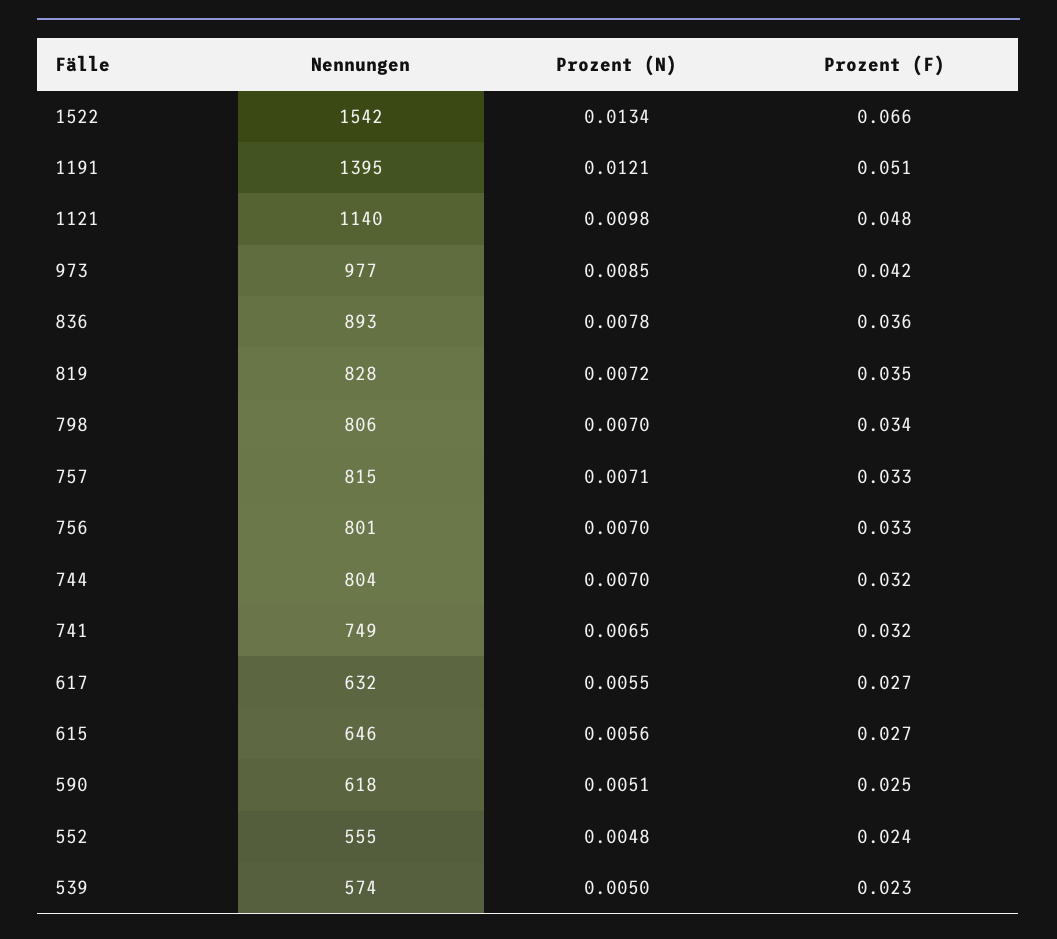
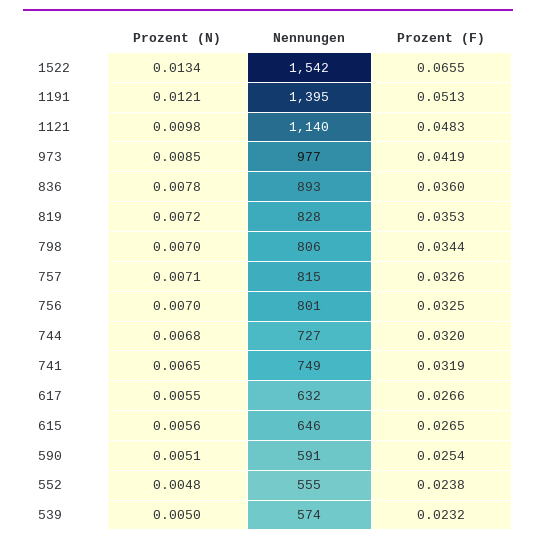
  {
    "Nennungen": {
      "1522": 1542,
      "1191": 1395,
      "1121": 1140,
      "973": 977,
      "836": 893,
      "819": 828,
      "798": 806,
      "757": 815,
      "756": 801,
-     "744": 804,
+     "744": 727,
      "741": 749,
      "617": 632,
      "615": 646,
-     "590": 618,
+     "590": 591,
      "552": 555,
      "539": 574
    },
    "Prozent (N)": {
      "1522": 0.0134,
      "1191": 0.0121,
      "1121": 0.0098,
      "973": 0.0085,
      "836": 0.0078,
      "819": 0.0072,
      "798": 0.007,
      "757": 0.0071,
      "756": 0.007,
-     "744": 0.007,
+     "744": 0.0068,
      "741": 0.0065,
      "617": 0.0055,
      "615": 0.0056,
      "590": 0.0051,
      "552": 0.0048,
      "539": 0.005
    },
    "Prozent (F)": {
      "1522": 0.0655,
      "1191": 0.0513,
      "1121": 0.0483,
      "973": 0.0419,
      "836": 0.036,
      "819": 0.0353,
      "798": 0.0344,
      "757": 0.0326,
      "756": 0.0325,
      "744": 0.032,
      "741": 0.0319,
      "617": 0.0266,
      "615": 0.0265,
      "590": 0.0254,
      "552": 0.0238,
      "539": 0.0232
    }
  }

